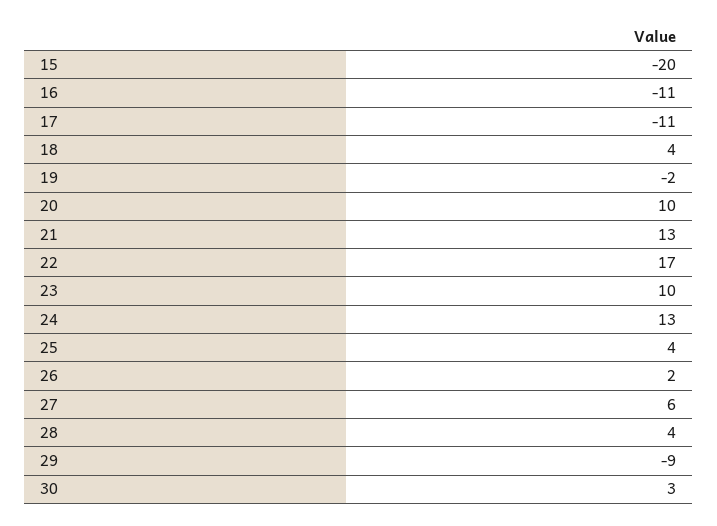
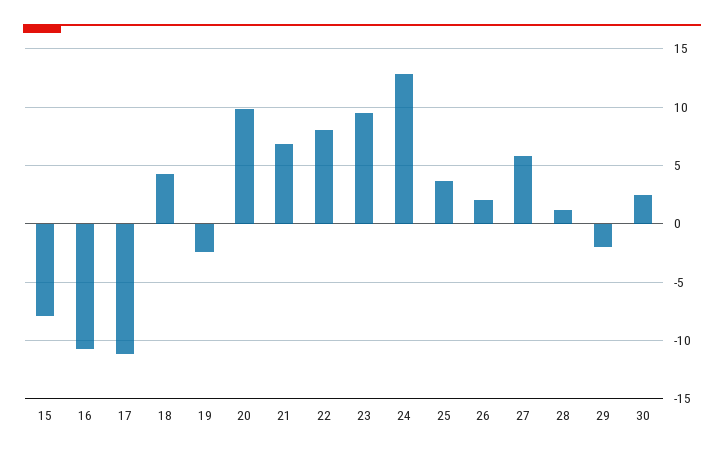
  {
-   "15": -20,
+   "15": -8,
    "16": -11,
    "17": -11,
    "18": 4,
    "19": -2,
    "20": 10,
-   "21": 13,
+   "21": 7,
-   "22": 17,
+   "22": 8,
    "23": 10,
    "24": 13,
    "25": 4,
    "26": 2,
    "27": 6,
-   "28": 4,
+   "28": 1,
-   "29": -9,
+   "29": -2,
    "30": 3
  }

